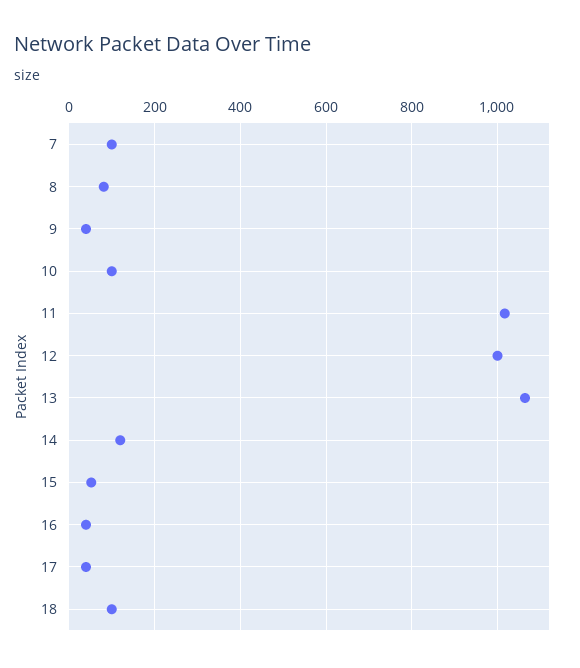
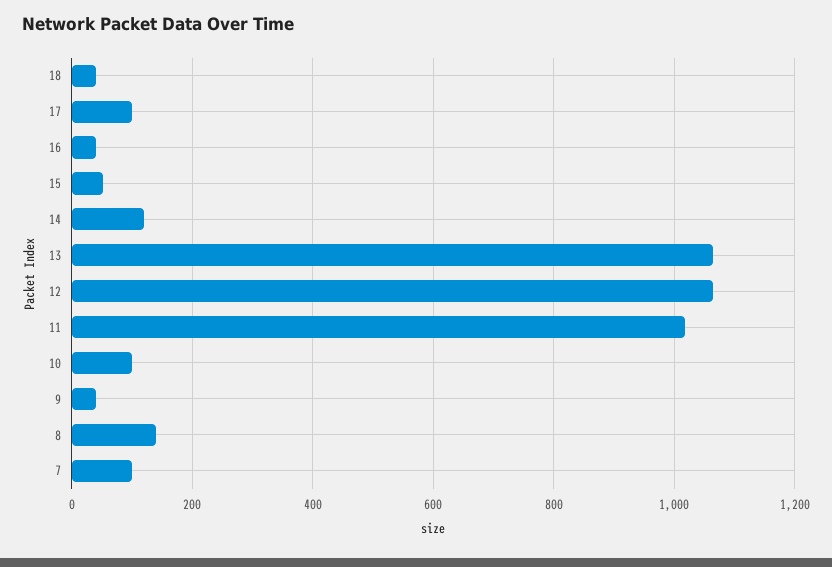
  {
    "7": 100,
-   "8": 80,
+   "8": 140,
    "9": 40,
    "10": 100,
    "11": 1020,
-   "12": 1000,
+   "12": 1060,
    "13": 1060,
    "14": 120,
    "15": 60,
    "16": 40,
-   "17": 40,
+   "17": 100,
-   "18": 100
+   "18": 40
  }

